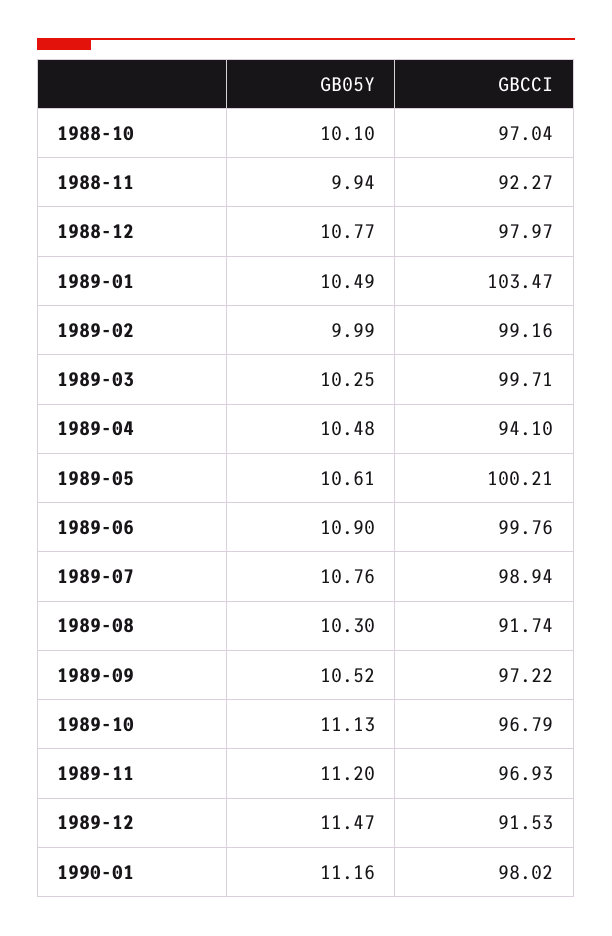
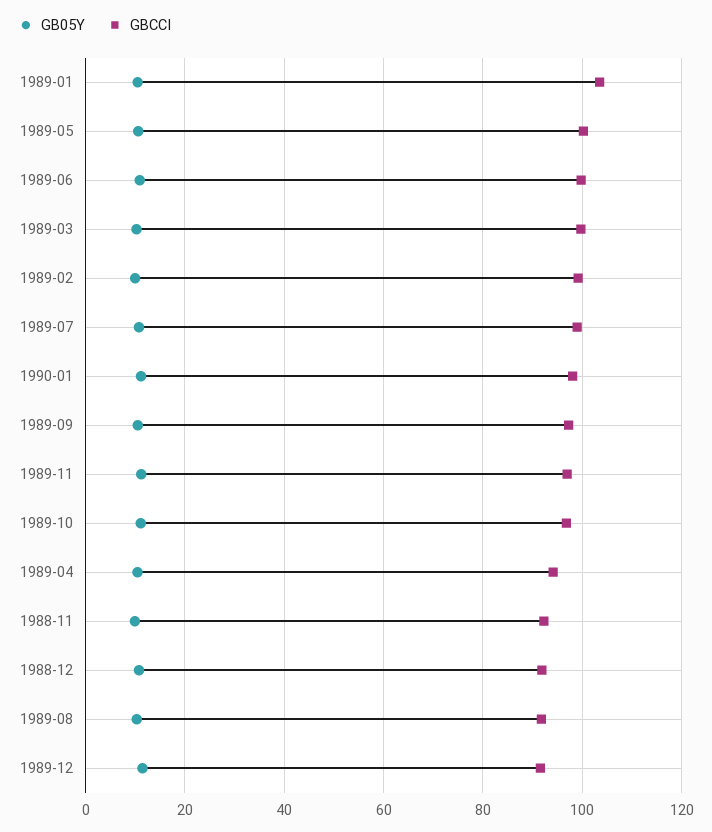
  {
    "GB05Y": {
-     "1988-10": 10.1,
      "1988-11": 9.94,
      "1988-12": 10.77,
      "1989-01": 10.49,
      "1989-02": 9.99,
      "1989-03": 10.25,
      "1989-04": 10.48,
      "1989-05": 10.61,
      "1989-06": 10.9,
      "1989-07": 10.76,
      "1989-08": 10.3,
      "1989-09": 10.52,
      "1989-10": 11.13,
      "1989-11": 11.2,
      "1989-12": 11.47,
      "1990-01": 11.16
    },
    "GBCCI": {
-     "1988-10": 97.04,
      "1988-11": 92.27,
-     "1988-12": 97.97,
+     "1988-12": 92,
      "1989-01": 103.47,
      "1989-02": 99.16,
      "1989-03": 99.71,
      "1989-04": 94.1,
      "1989-05": 100.21,
      "1989-06": 99.76,
      "1989-07": 98.94,
      "1989-08": 91.74,
      "1989-09": 97.22,
      "1989-10": 96.79,
      "1989-11": 96.93,
      "1989-12": 91.53,
      "1990-01": 98.02
    }
  }

